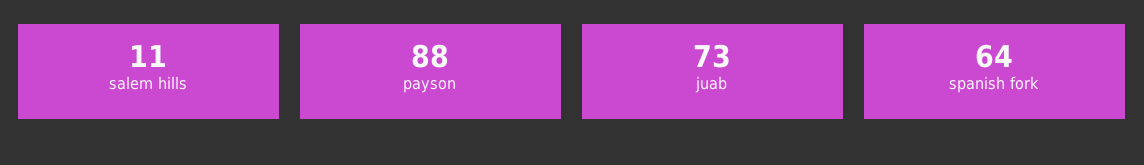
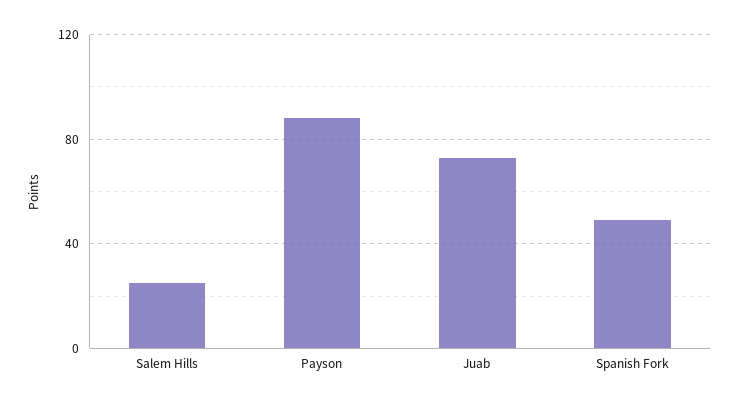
  {
-   "salem hills": 11,
+   "salem hills": 25,
    "payson": 88,
    "juab": 73,
-   "spanish fork": 64
+   "spanish fork": 50
  }

